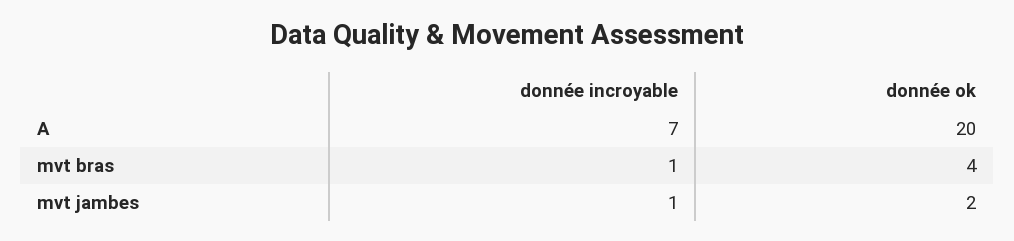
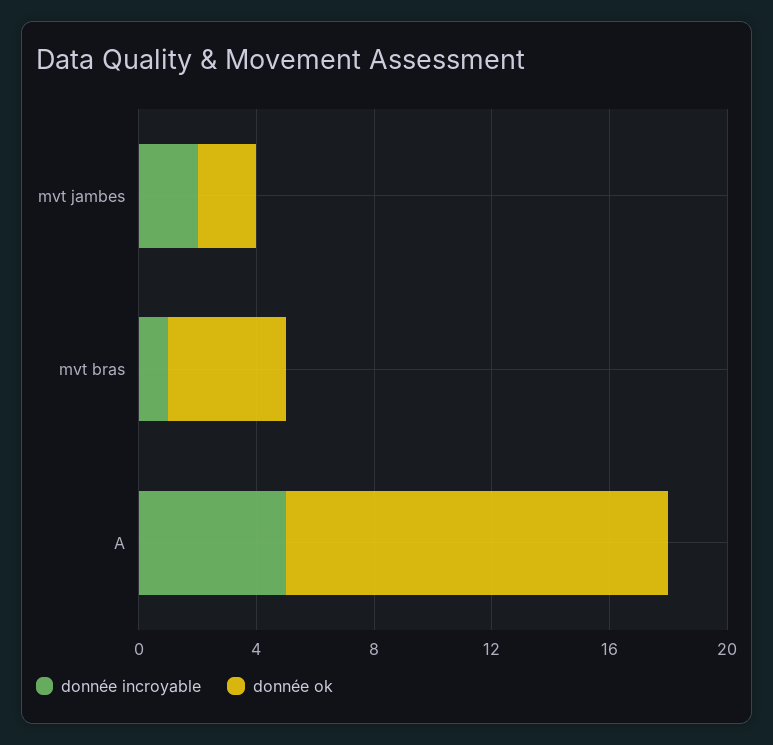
  {
    "donnée incroyable": {
-     "A": 7,
+     "A": 5,
      "mvt bras": 1,
-     "mvt jambes": 1
+     "mvt jambes": 2
    },
    "donnée ok": {
-     "A": 20,
+     "A": 13,
      "mvt bras": 4,
      "mvt jambes": 2
    }
  }

